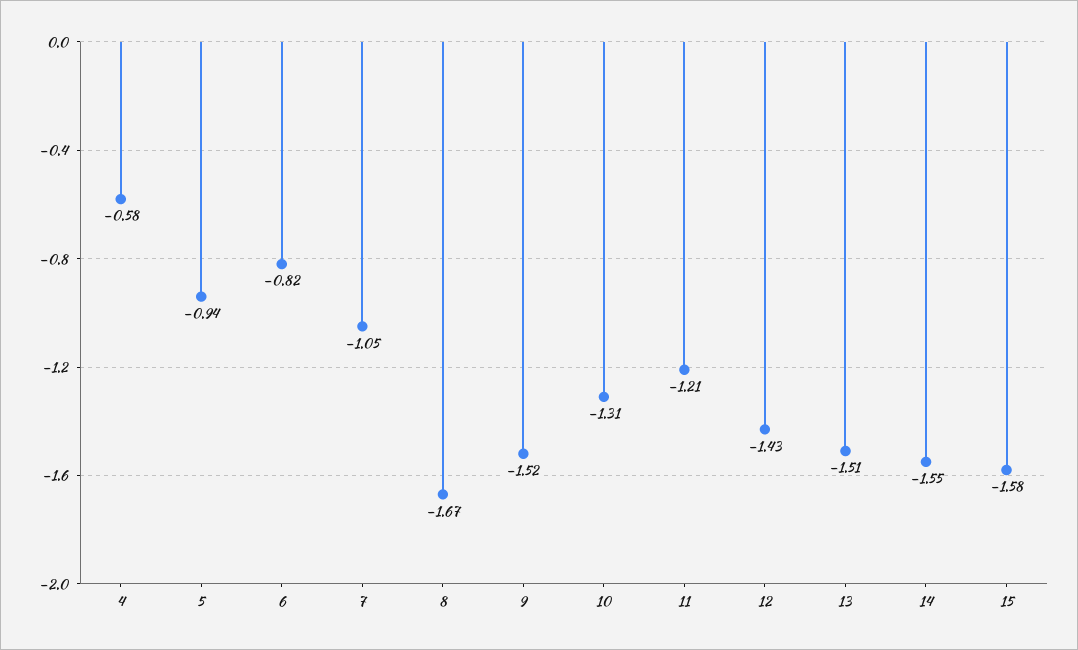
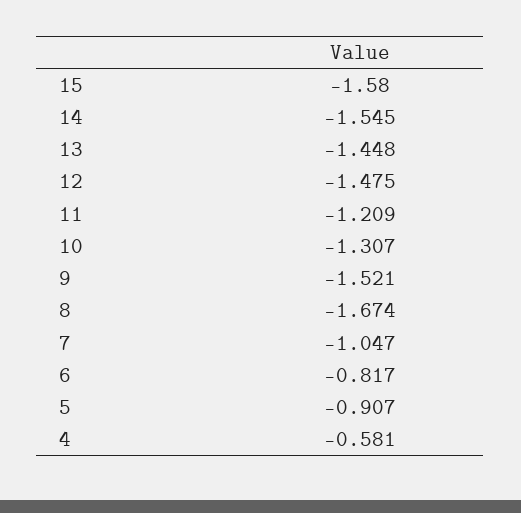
  {
    "4": -0.581,
-   "5": -0.94,
+   "5": -0.907,
    "6": -0.817,
    "7": -1.047,
    "8": -1.674,
    "9": -1.521,
    "10": -1.307,
    "11": -1.209,
-   "12": -1.43,
+   "12": -1.475,
-   "13": -1.51,
+   "13": -1.448,
    "14": -1.545,
    "15": -1.58
  }

